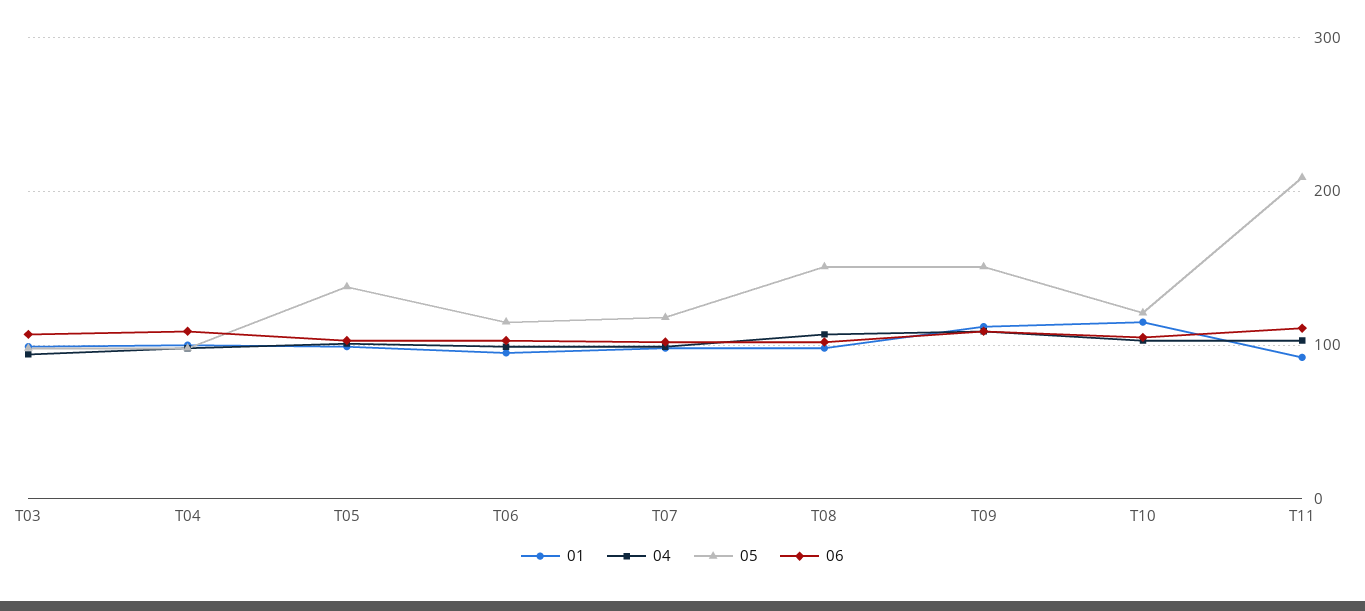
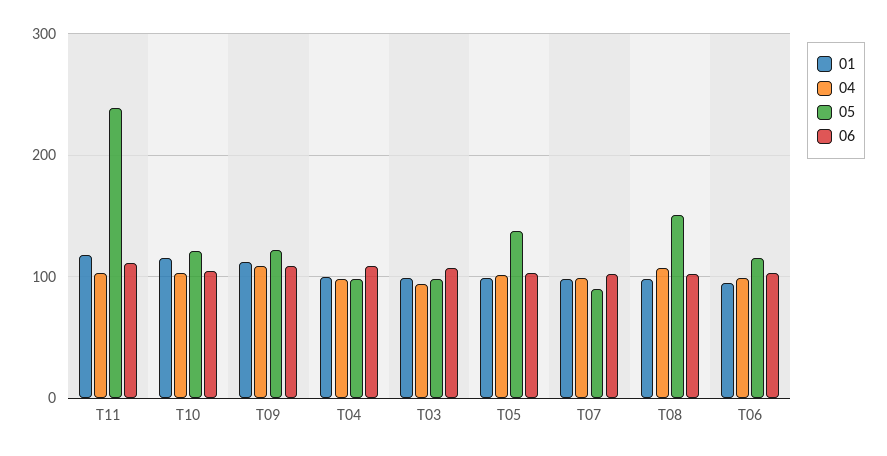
  {
    "01": {
      "T03": 100,
      "T04": 100,
      "T05": 100,
      "T06": 100,
      "T07": 100,
      "T08": 100,
      "T09": 110,
      "T10": 120,
-     "T11": 90
+     "T11": 120
    },
    "04": {
      "T03": 90,
      "T04": 100,
      "T05": 100,
      "T06": 100,
      "T07": 100,
      "T08": 110,
      "T09": 110,
      "T10": 100,
      "T11": 100
    },
    "05": {
      "T03": 100,
      "T04": 100,
      "T05": 140,
      "T06": 120,
-     "T07": 120,
+     "T07": 90,
      "T08": 150,
-     "T09": 150,
+     "T09": 120,
      "T10": 120,
-     "T11": 210
+     "T11": 240
    },
    "06": {
      "T03": 110,
      "T04": 110,
      "T05": 100,
      "T06": 100,
      "T07": 100,
      "T08": 100,
      "T09": 110,
      "T10": 110,
      "T11": 110
    }
  }

